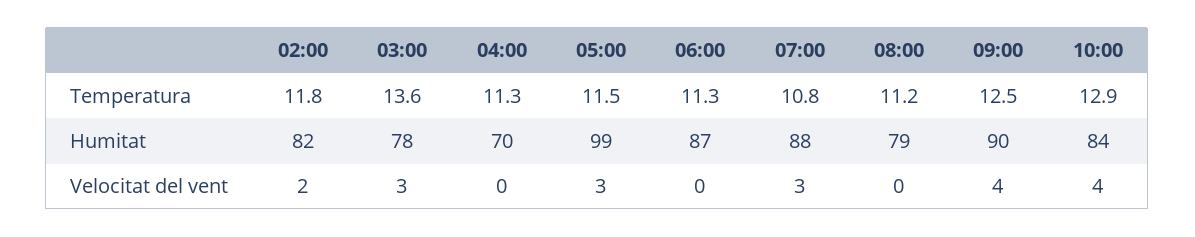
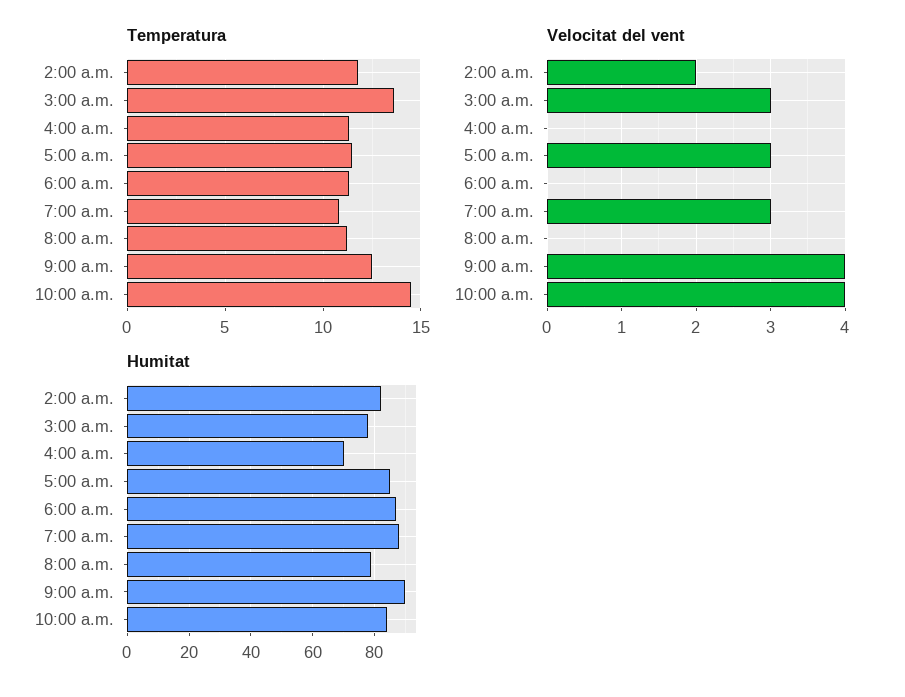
  {
    "Temperatura": {
      "02:00": 11.8,
      "03:00": 13.6,
      "04:00": 11.3,
      "05:00": 11.5,
      "06:00": 11.3,
      "07:00": 10.8,
      "08:00": 11.2,
      "09:00": 12.5,
-     "10:00": 12.9
+     "10:00": 14.5
    },
    "Humitat": {
      "02:00": 82,
      "03:00": 78,
      "04:00": 70,
-     "05:00": 99,
+     "05:00": 85,
      "06:00": 87,
      "07:00": 88,
      "08:00": 79,
      "09:00": 90,
      "10:00": 84
    },
    "Velocitat del vent": {
      "02:00": 2,
      "03:00": 3,
      "04:00": 0,
      "05:00": 3,
      "06:00": 0,
      "07:00": 3,
      "08:00": 0,
      "09:00": 4,
      "10:00": 4
    }
  }

